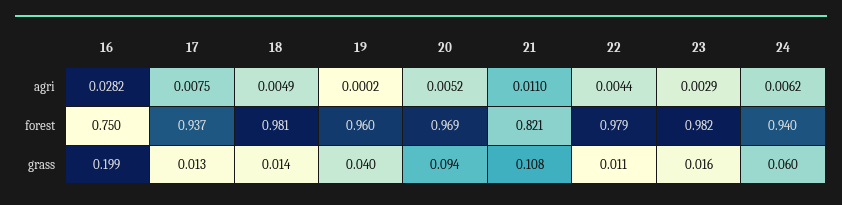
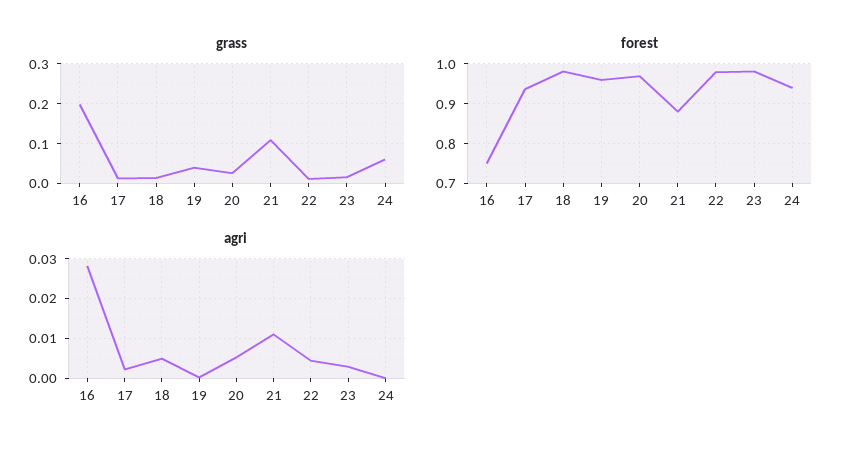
  {
    "agri": {
      "16": 0.0282,
-     "17": 0.0075,
+     "17": 0.002,
      "18": 0.0049,
      "19": 0.0002,
      "20": 0.0052,
      "21": 0.011,
      "22": 0.0044,
      "23": 0.0029,
-     "24": 0.0062
+     "24": 0
    },
    "forest": {
      "16": 0.75,
      "17": 0.937,
      "18": 0.981,
      "19": 0.96,
      "20": 0.969,
-     "21": 0.821,
+     "21": 0.88,
      "22": 0.979,
      "23": 0.982,
      "24": 0.94
    },
    "grass": {
      "16": 0.199,
      "17": 0.013,
      "18": 0.014,
      "19": 0.04,
-     "20": 0.094,
+     "20": 0.02,
      "21": 0.108,
      "22": 0.011,
      "23": 0.016,
      "24": 0.06
    }
  }

